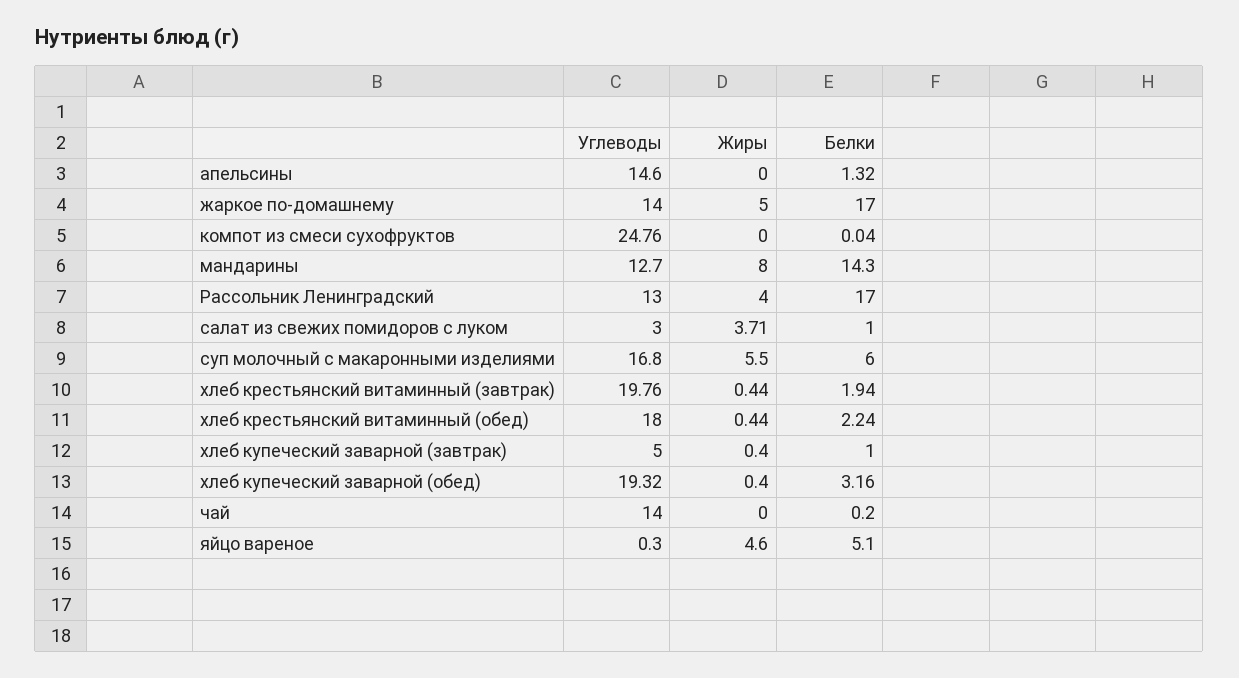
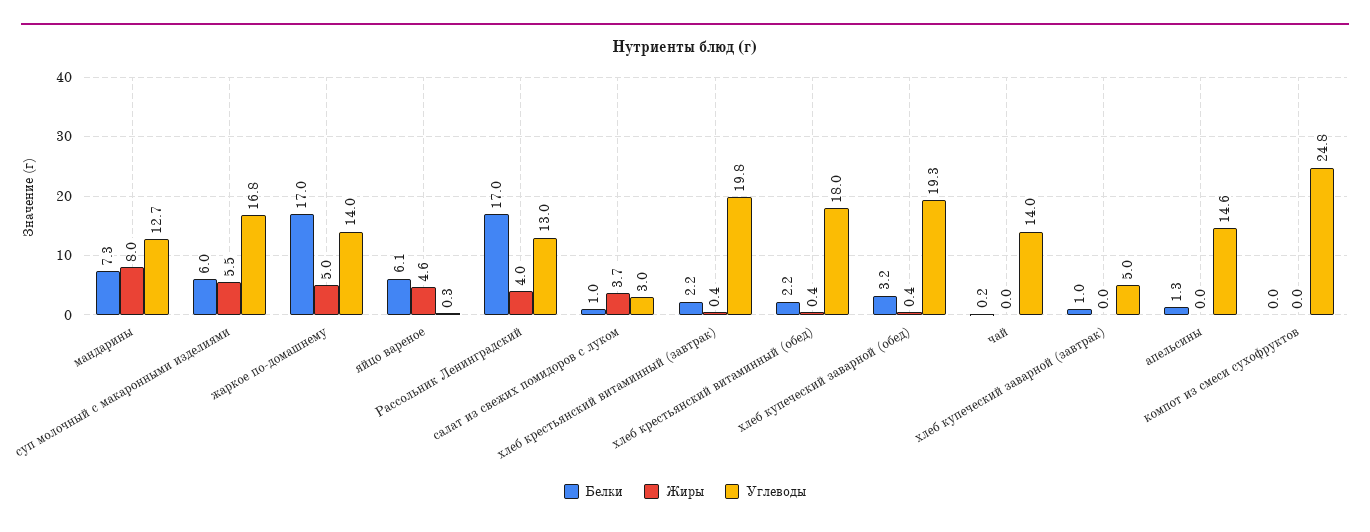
  {
    "Углеводы": {
      "апельсины": 14.6,
      "жаркое по-домашнему": 14,
      "компот из смеси сухофруктов": 24.76,
      "мандарины": 12.7,
      "Рассольник Ленинградский": 13,
      "салат из свежих помидоров с луком": 3,
      "суп молочный с макаронными изделиями": 16.8,
      "хлеб крестьянский витаминный (завтрак)": 19.76,
      "хлеб крестьянский витаминный (обед)": 18,
      "хлеб купеческий заварной (завтрак)": 5,
      "хлеб купеческий заварной (обед)": 19.32,
      "чай": 14,
      "яйцо вареное": 0.3
    },
    "Жиры": {
      "апельсины": 0,
      "жаркое по-домашнему": 5,
      "компот из смеси сухофруктов": 0,
      "мандарины": 8,
      "Рассольник Ленинградский": 4,
      "салат из свежих помидоров с луком": 3.71,
      "суп молочный с макаронными изделиями": 5.5,
      "хлеб крестьянский витаминный (завтрак)": 0.44,
      "хлеб крестьянский витаминный (обед)": 0.44,
-     "хлеб купеческий заварной (завтрак)": 0.4,
+     "хлеб купеческий заварной (завтрак)": 0,
      "хлеб купеческий заварной (обед)": 0.4,
      "чай": 0,
      "яйцо вареное": 4.6
    },
    "Белки": {
      "апельсины": 1.32,
      "жаркое по-домашнему": 17,
      "компот из смеси сухофруктов": 0.04,
-     "мандарины": 14.3,
+     "мандарины": 7.3,
      "Рассольник Ленинградский": 17,
      "салат из свежих помидоров с луком": 1,
      "суп молочный с макаронными изделиями": 6,
-     "хлеб крестьянский витаминный (завтрак)": 1.94,
+     "хлеб крестьянский витаминный (завтрак)": 2.2,
      "хлеб крестьянский витаминный (обед)": 2.24,
      "хлеб купеческий заварной (завтрак)": 1,
      "хлеб купеческий заварной (обед)": 3.16,
      "чай": 0.2,
-     "яйцо вареное": 5.1
+     "яйцо вареное": 6.1
    }
  }

